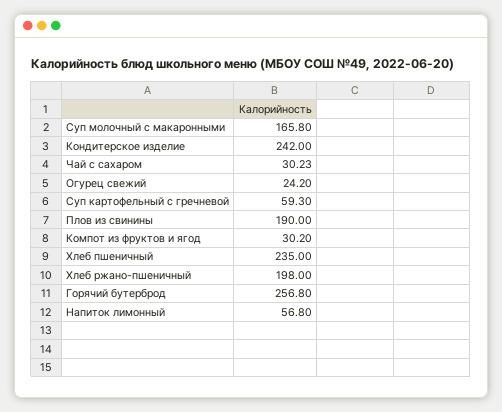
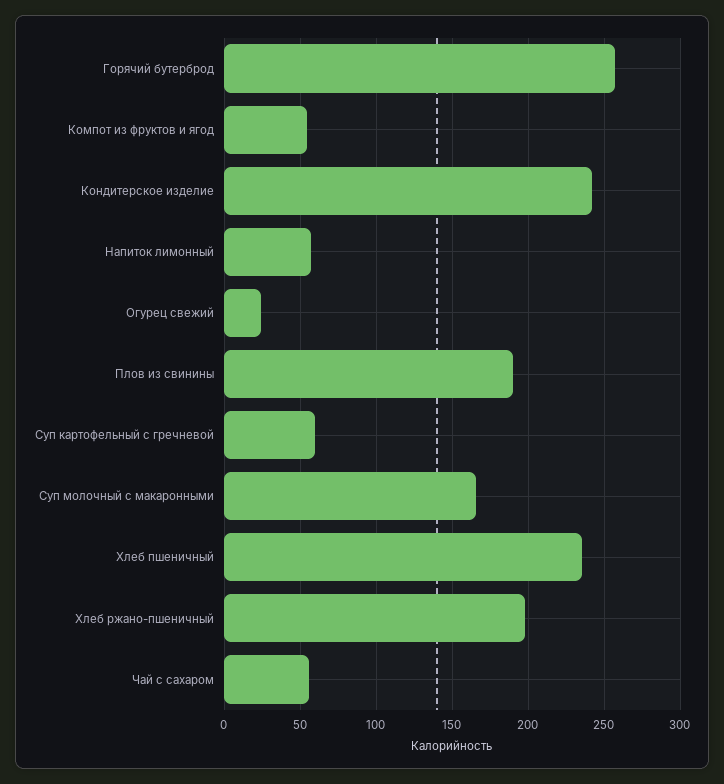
  {
    "Суп молочный с макаронными": 165.8,
    "Кондитерское изделие": 242,
-   "Чай с сахаром": 30.23,
+   "Чай с сахаром": 55,
    "Огурец свежий": 24.2,
    "Суп картофельный с гречневой": 59.3,
    "Плов из свинины": 190,
-   "Компот из фруктов и ягод": 30.2,
+   "Компот из фруктов и ягод": 55,
    "Хлеб пшеничный": 235,
    "Хлеб ржано-пшеничный": 198,
    "Горячий бутерброд": 256.8,
    "Напиток лимонный": 56.8
  }

